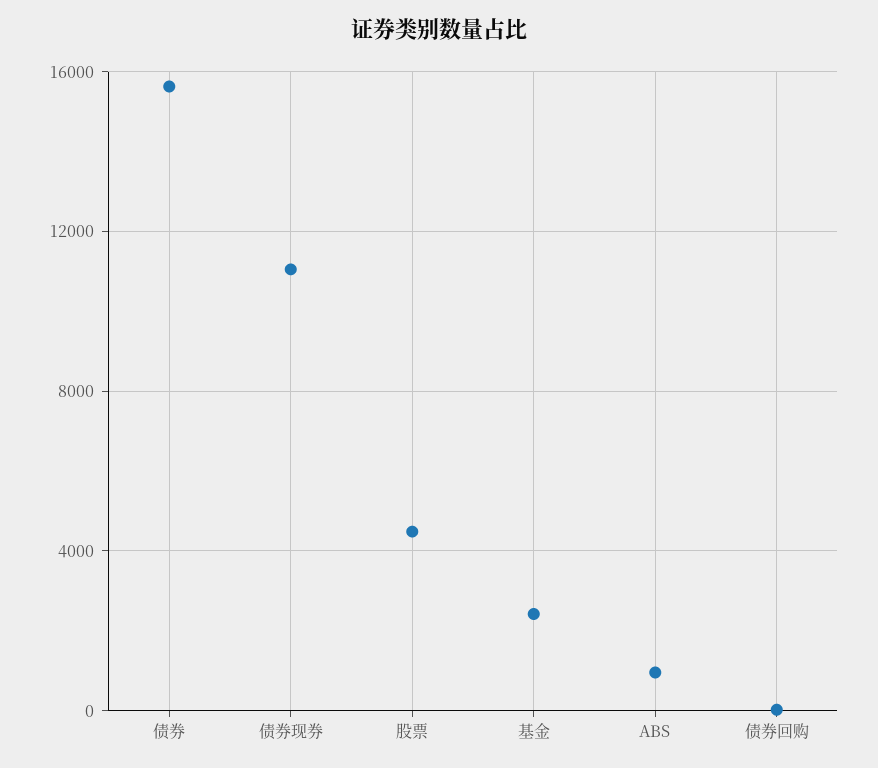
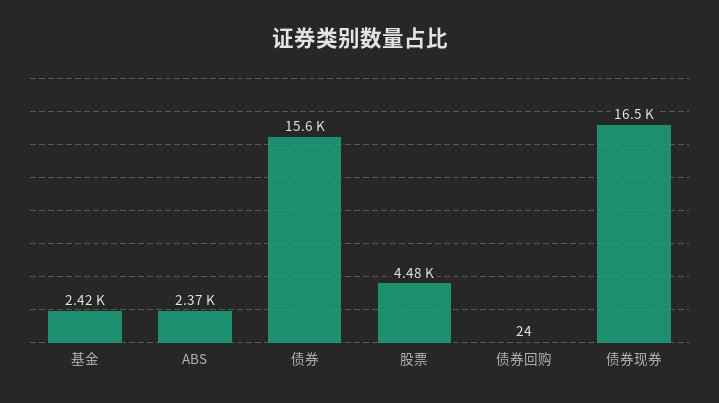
  {
    "债券": 15600,
-   "债券现券": 11000,
+   "债券现券": 16500,
    "股票": 4480,
    "基金": 2420,
-   "ABS": 1000,
+   "ABS": 2370,
    "债券回购": 24
  }

